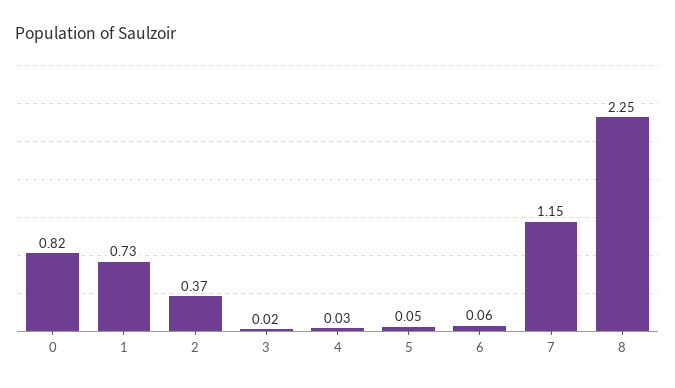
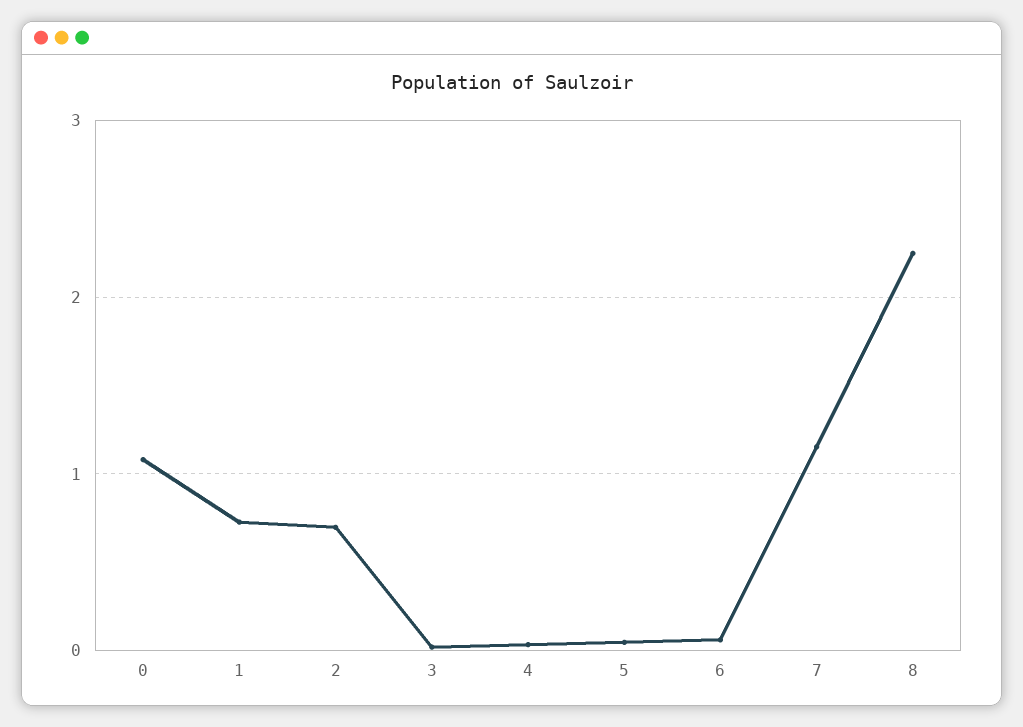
  {
-   "0": 0.82,
+   "0": 1.1,
    "1": 0.73,
-   "2": 0.37,
+   "2": 0.7,
    "3": 0.02,
    "4": 0.03,
    "5": 0.05,
    "6": 0.06,
    "7": 1.15,
    "8": 2.25
  }

